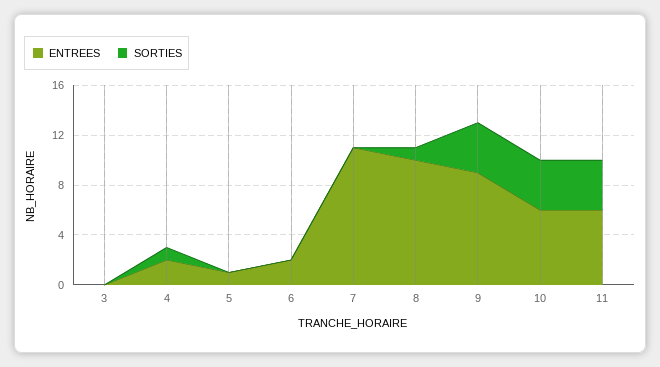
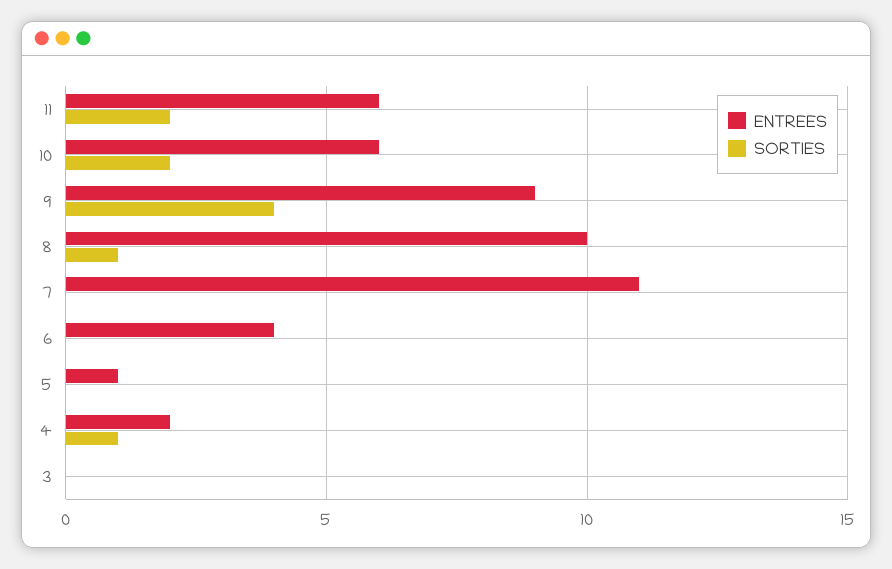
  {
    "ENTREES": {
      "3": 0,
      "4": 2,
      "5": 1,
-     "6": 2,
+     "6": 4,
      "7": 11,
      "8": 10,
      "9": 9,
      "10": 6,
      "11": 6
    },
    "SORTIES": {
      "3": 0,
      "4": 1,
      "5": 0,
      "6": 0,
      "7": 0,
      "8": 1,
      "9": 4,
-     "10": 4,
+     "10": 2,
-     "11": 4
+     "11": 2
    }
  }

